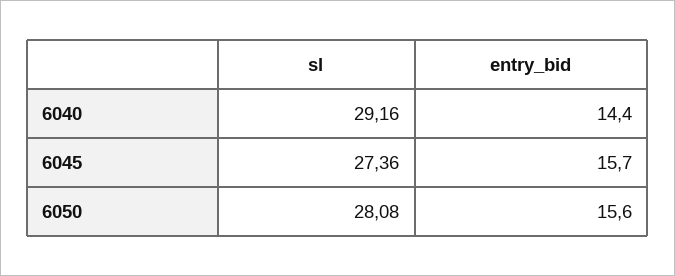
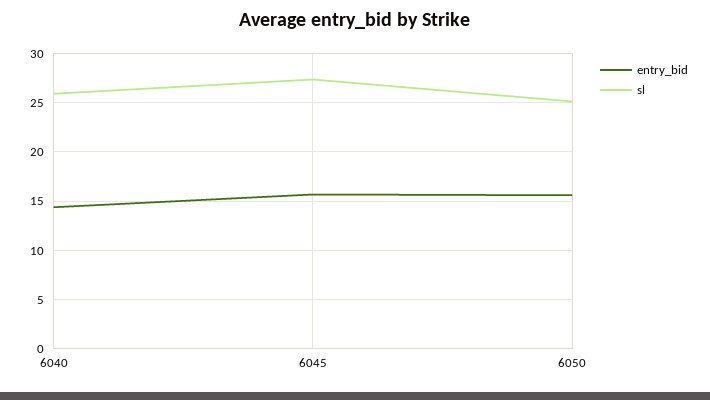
  {
    "sl": {
-     "6040": 29.16,
+     "6040": 26,
      "6045": 27.36,
-     "6050": 28.08
+     "6050": 25
    },
    "entry_bid": {
      "6040": 14.4,
      "6045": 15.7,
      "6050": 15.6
    }
  }

